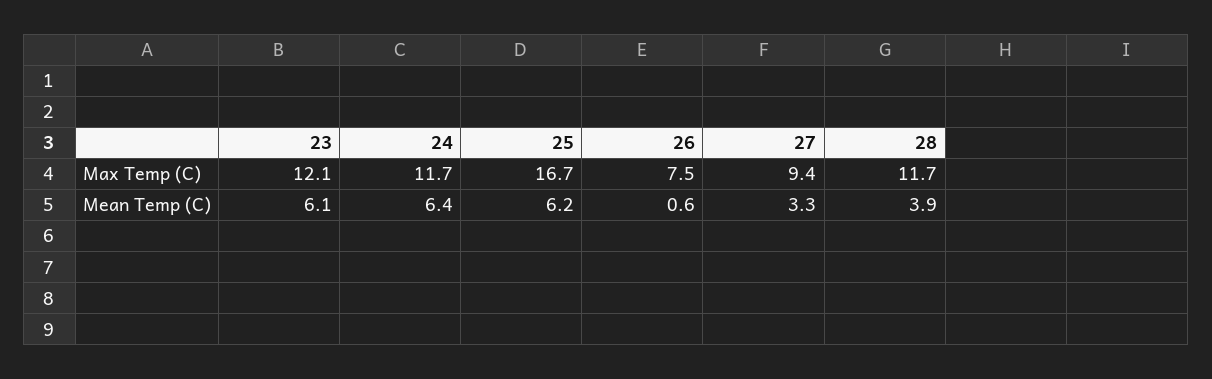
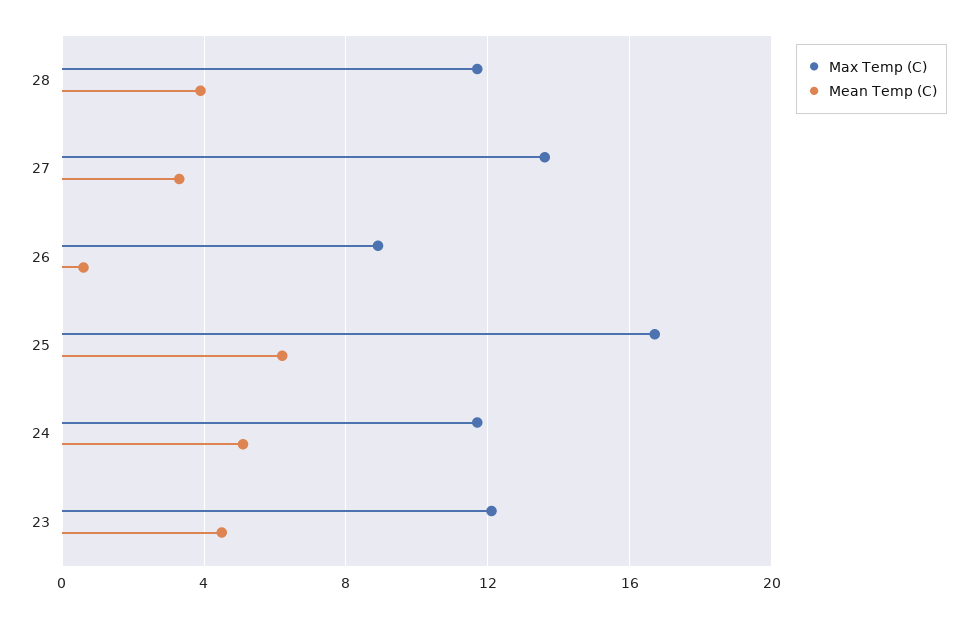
  {
    "Max Temp (C)": {
      "23": 12.1,
      "24": 11.7,
      "25": 16.7,
-     "26": 7.5,
+     "26": 9,
-     "27": 9.4,
+     "27": 13.5,
      "28": 11.7
    },
    "Mean Temp (C)": {
-     "23": 6.1,
+     "23": 4.5,
-     "24": 6.4,
+     "24": 5,
      "25": 6.2,
      "26": 0.6,
      "27": 3.3,
      "28": 3.9
    }
  }

